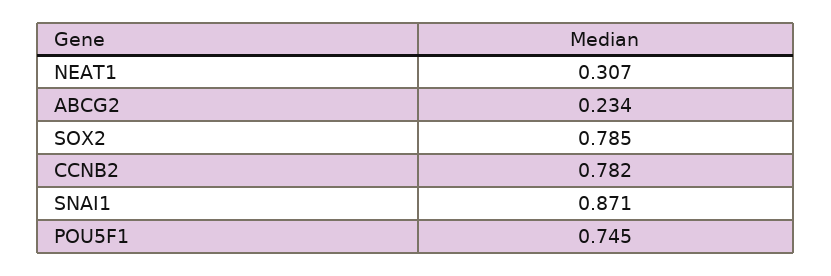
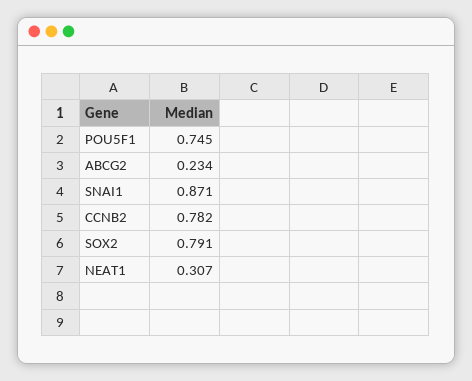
  {
    "NEAT1": 0.307,
    "ABCG2": 0.234,
-   "SOX2": 0.785,
+   "SOX2": 0.791,
    "CCNB2": 0.782,
    "SNAI1": 0.871,
    "POU5F1": 0.745
  }

